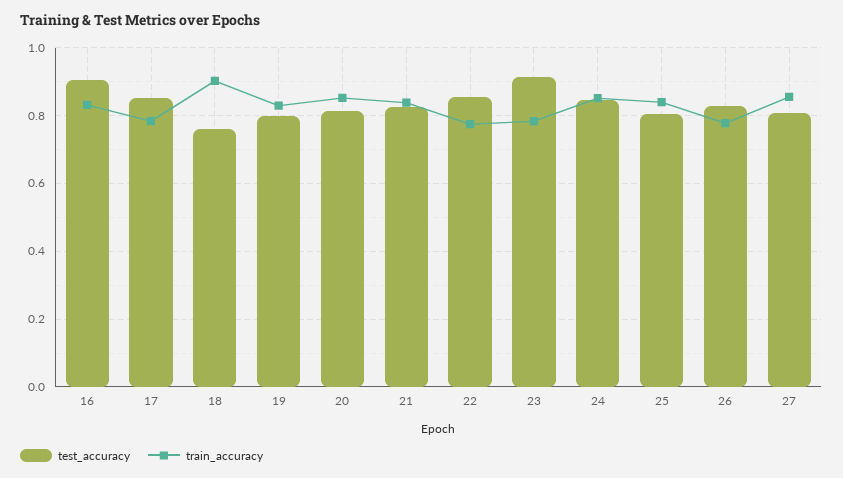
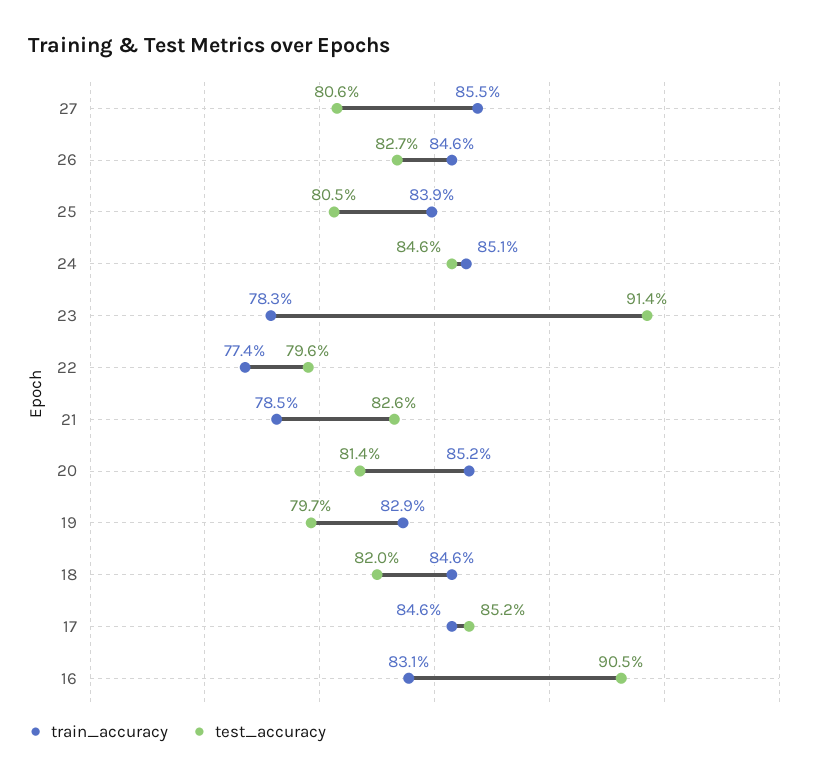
  {
    "test_accuracy": {
      "16": 0.905,
      "17": 0.852,
-     "18": 0.76,
+     "18": 0.82,
      "19": 0.797,
      "20": 0.814,
      "21": 0.826,
-     "22": 0.86,
+     "22": 0.796,
      "23": 0.914,
      "24": 0.846,
      "25": 0.805,
      "26": 0.827,
      "27": 0.806
    },
    "train_accuracy": {
      "16": 0.831,
-     "17": 0.78,
+     "17": 0.846,
-     "18": 0.9,
+     "18": 0.846,
      "19": 0.829,
      "20": 0.852,
-     "21": 0.84,
+     "21": 0.785,
      "22": 0.774,
      "23": 0.783,
      "24": 0.851,
      "25": 0.839,
-     "26": 0.78,
+     "26": 0.846,
      "27": 0.855
    }
  }

